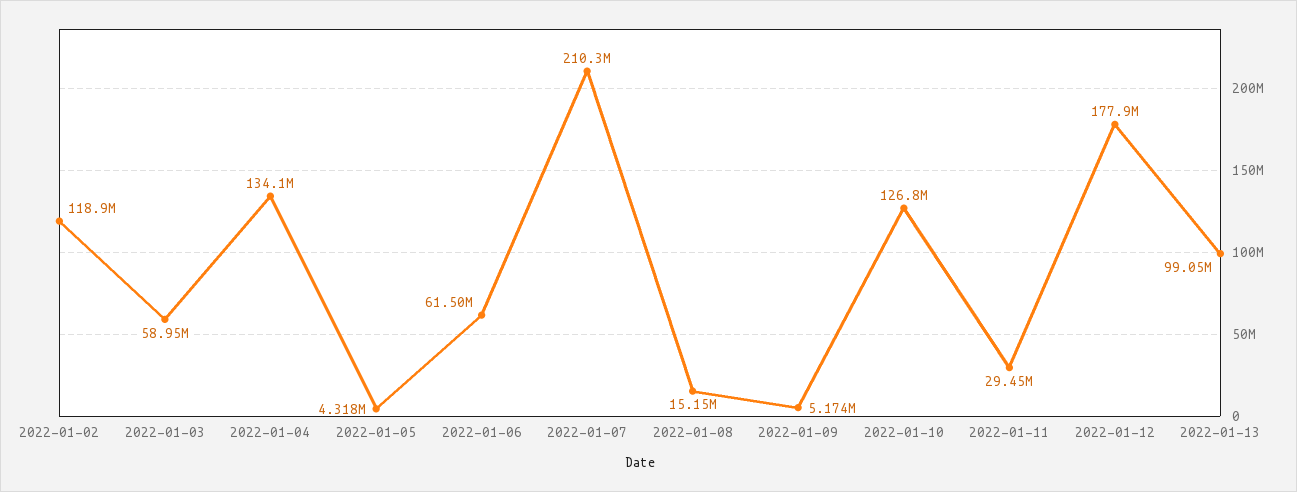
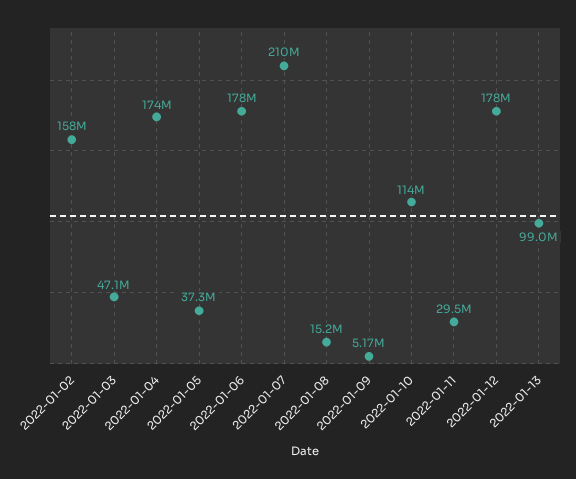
  {
-   "2022-01-02": 118900000,
+   "2022-01-02": 158000000,
-   "2022-01-03": 58950000,
+   "2022-01-03": 47100000,
-   "2022-01-04": 134100000,
+   "2022-01-04": 174000000,
-   "2022-01-05": 4318000,
+   "2022-01-05": 37300000,
-   "2022-01-06": 61500000,
+   "2022-01-06": 178000000,
    "2022-01-07": 210300000,
    "2022-01-08": 15150000,
    "2022-01-09": 5174000,
-   "2022-01-10": 126800000,
+   "2022-01-10": 114000000,
    "2022-01-11": 29450000,
    "2022-01-12": 177900000,
    "2022-01-13": 99050000
  }

